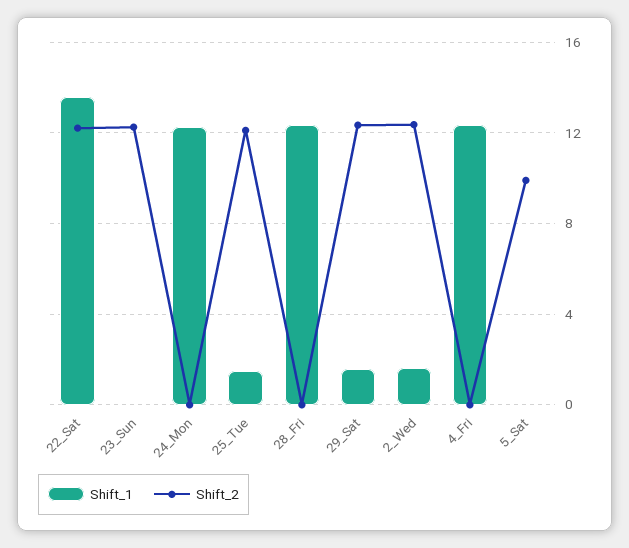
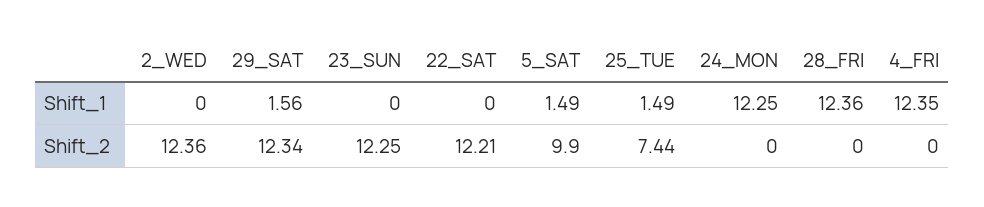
  {
    "Shift_1": {
-     "22_Sat": 13.5,
+     "22_Sat": 0,
      "23_Sun": 0,
      "24_Mon": 12.25,
      "25_Tue": 1.49,
      "28_Fri": 12.36,
      "29_Sat": 1.56,
-     "2_Wed": 1.5,
+     "2_Wed": 0,
      "4_Fri": 12.35,
-     "5_Sat": 0
+     "5_Sat": 1.49
    },
    "Shift_2": {
      "22_Sat": 12.21,
      "23_Sun": 12.25,
      "24_Mon": 0,
-     "25_Tue": 12,
+     "25_Tue": 7.44,
      "28_Fri": 0,
      "29_Sat": 12.34,
      "2_Wed": 12.36,
      "4_Fri": 0,
      "5_Sat": 9.9
    }
  }

